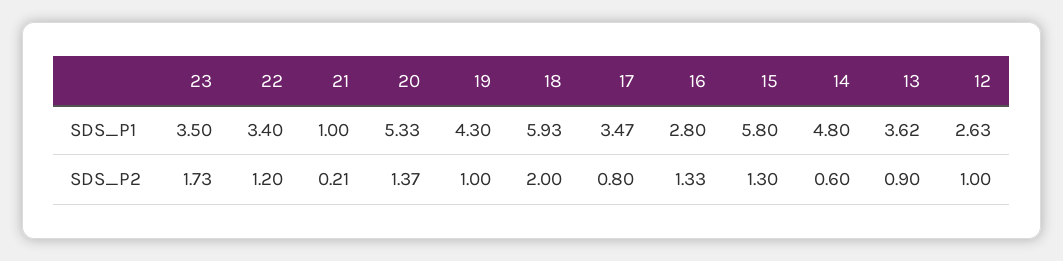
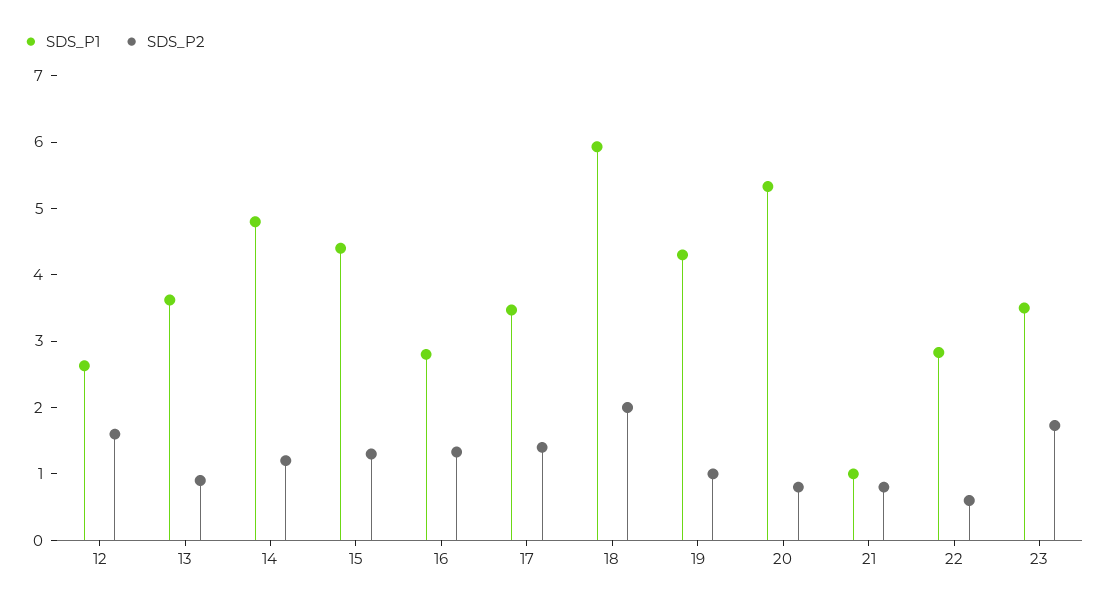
  {
    "SDS_P1": {
      "23": 3.5,
-     "22": 3.4,
+     "22": 2.8,
      "21": 1,
      "20": 5.33,
      "19": 4.3,
      "18": 5.93,
      "17": 3.47,
      "16": 2.8,
-     "15": 5.8,
+     "15": 4.4,
      "14": 4.8,
      "13": 3.62,
      "12": 2.63
    },
    "SDS_P2": {
      "23": 1.73,
-     "22": 1.2,
+     "22": 0.6,
-     "21": 0.21,
+     "21": 0.8,
-     "20": 1.37,
+     "20": 0.8,
      "19": 1,
      "18": 2,
-     "17": 0.8,
+     "17": 1.4,
      "16": 1.33,
      "15": 1.3,
-     "14": 0.6,
+     "14": 1.2,
      "13": 0.9,
-     "12": 1
+     "12": 1.6
    }
  }

